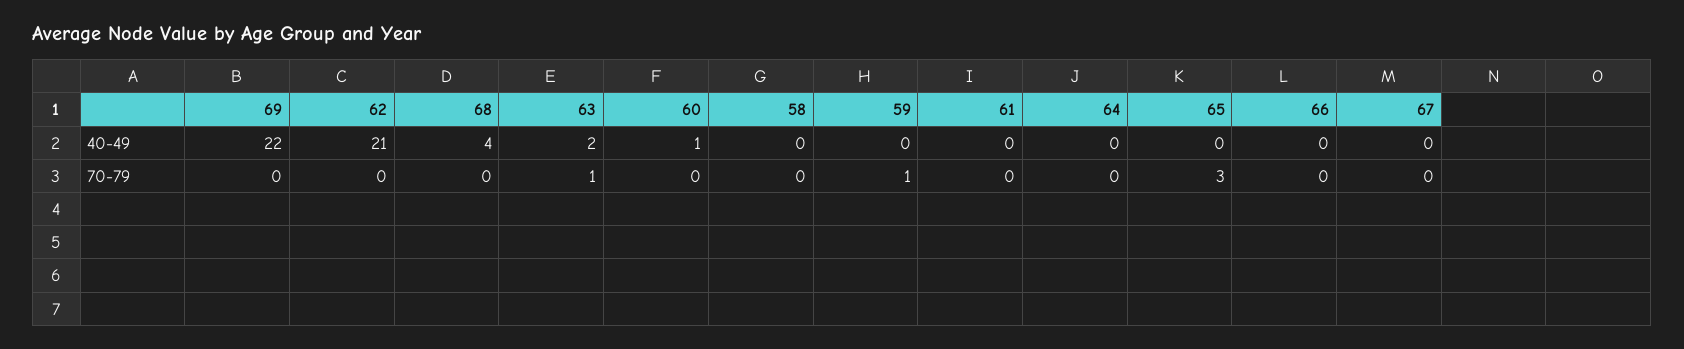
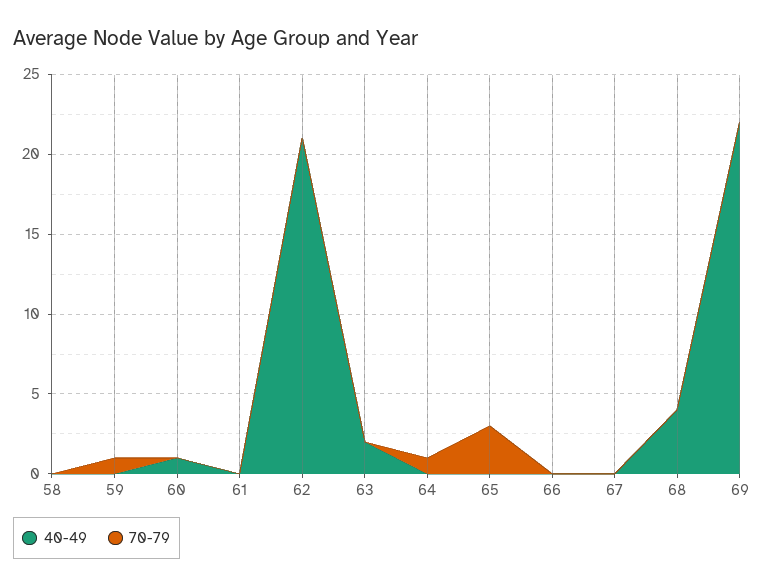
  {
    "40-49": {
      "69": 22,
      "62": 21,
      "68": 4,
      "63": 2,
      "60": 1,
      "58": 0,
      "59": 0,
      "61": 0,
      "64": 0,
      "65": 0,
      "66": 0,
      "67": 0
    },
    "70-79": {
      "69": 0,
      "62": 0,
      "68": 0,
-     "63": 1,
+     "63": 0,
      "60": 0,
      "58": 0,
      "59": 1,
      "61": 0,
-     "64": 0,
+     "64": 1,
      "65": 3,
      "66": 0,
      "67": 0
    }
  }

